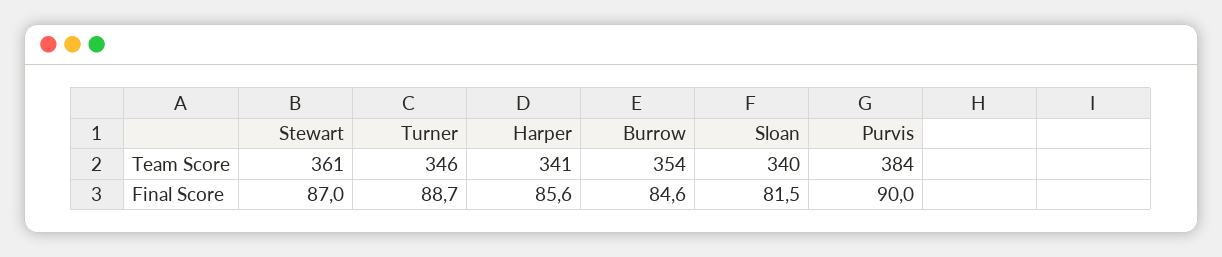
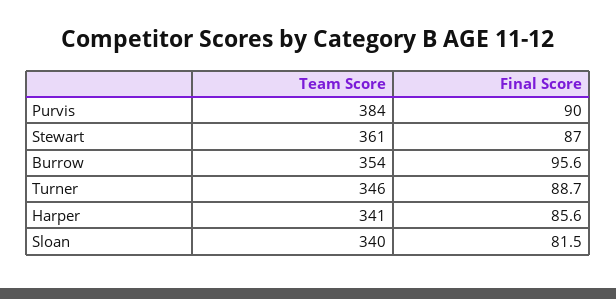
  {
    "Stewart": {
      "Team Score": 361,
      "Final Score": 87
    },
    "Turner": {
      "Team Score": 346,
      "Final Score": 88.7
    },
    "Harper": {
      "Team Score": 341,
      "Final Score": 85.6
    },
    "Burrow": {
      "Team Score": 354,
-     "Final Score": 84.6
+     "Final Score": 95.6
    },
    "Sloan": {
      "Team Score": 340,
      "Final Score": 81.5
    },
    "Purvis": {
      "Team Score": 384,
      "Final Score": 90
    }
  }

